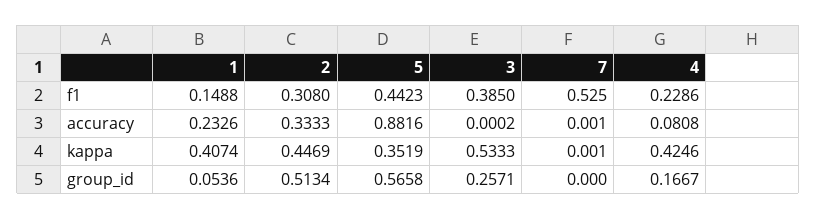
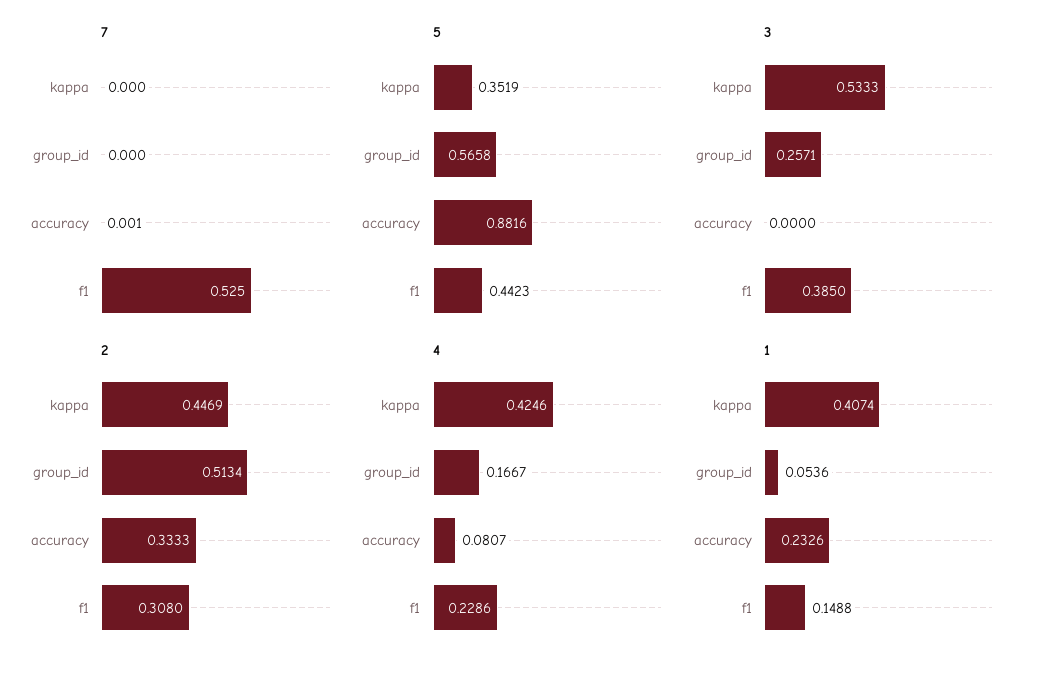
  {
    "1": {
      "f1": 0.1488,
      "accuracy": 0.2326,
      "kappa": 0.4074,
      "group_id": 0.0536
    },
    "2": {
      "f1": 0.308,
      "accuracy": 0.3333,
      "kappa": 0.4469,
      "group_id": 0.5134
    },
    "5": {
      "f1": 0.4423,
      "accuracy": 0.8816,
      "kappa": 0.3519,
      "group_id": 0.5658
    },
    "3": {
      "f1": 0.385,
-     "accuracy": 0.0002,
+     "accuracy": 0,
      "kappa": 0.5333,
      "group_id": 0.2571
    },
    "7": {
      "f1": 0.525,
      "accuracy": 0.001,
-     "kappa": 0.001,
+     "kappa": 0,
      "group_id": 0
    },
    "4": {
      "f1": 0.2286,
-     "accuracy": 0.0808,
+     "accuracy": 0.0807,
      "kappa": 0.4246,
      "group_id": 0.1667
    }
  }

